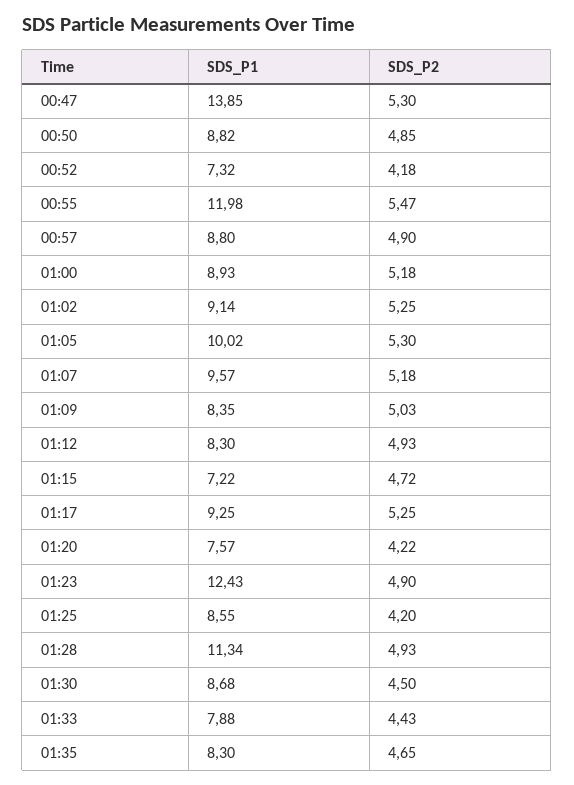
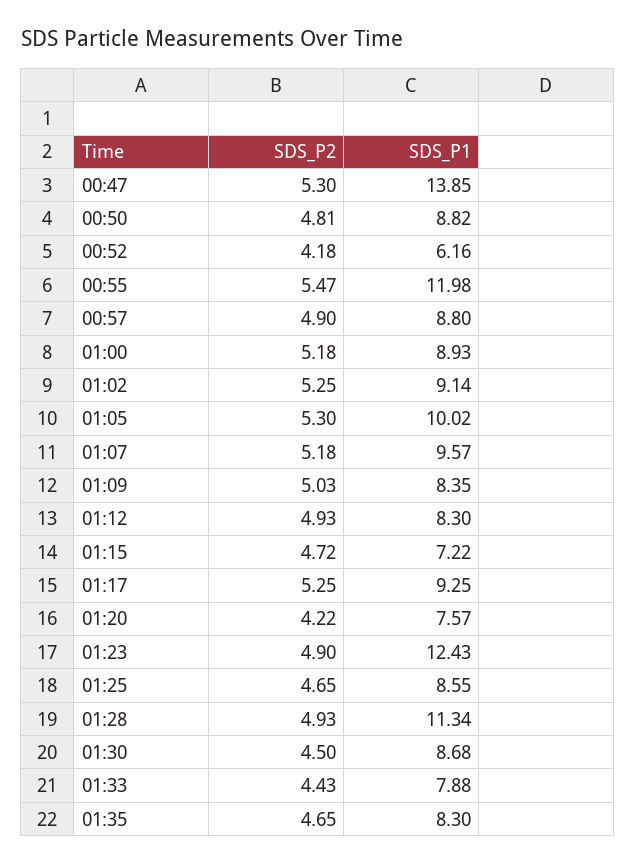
  {
    "SDS_P1": {
      "00:47": 13.85,
      "00:50": 8.82,
-     "00:52": 7.32,
+     "00:52": 6.16,
      "00:55": 11.98,
      "00:57": 8.8,
      "01:00": 8.93,
      "01:02": 9.14,
      "01:05": 10.02,
      "01:07": 9.57,
      "01:09": 8.35,
      "01:12": 8.3,
      "01:15": 7.22,
      "01:17": 9.25,
      "01:20": 7.57,
      "01:23": 12.43,
      "01:25": 8.55,
      "01:28": 11.34,
      "01:30": 8.68,
      "01:33": 7.88,
      "01:35": 8.3
    },
    "SDS_P2": {
      "00:47": 5.3,
-     "00:50": 4.85,
+     "00:50": 4.81,
      "00:52": 4.18,
      "00:55": 5.47,
      "00:57": 4.9,
      "01:00": 5.18,
      "01:02": 5.25,
      "01:05": 5.3,
      "01:07": 5.18,
      "01:09": 5.03,
      "01:12": 4.93,
      "01:15": 4.72,
      "01:17": 5.25,
      "01:20": 4.22,
      "01:23": 4.9,
-     "01:25": 4.2,
+     "01:25": 4.65,
      "01:28": 4.93,
      "01:30": 4.5,
      "01:33": 4.43,
      "01:35": 4.65
    }
  }

